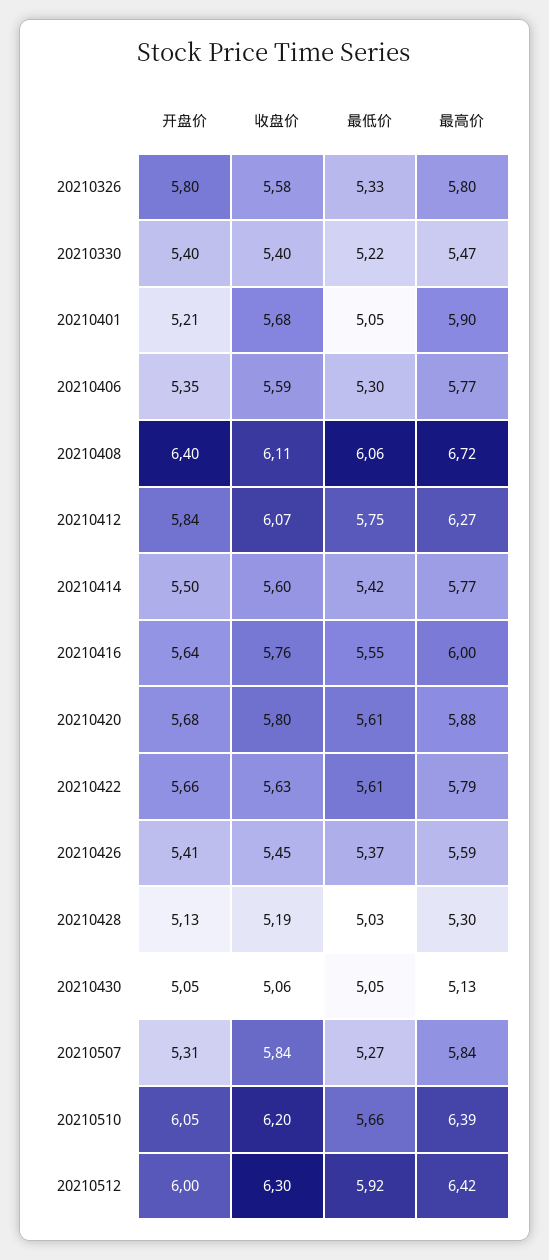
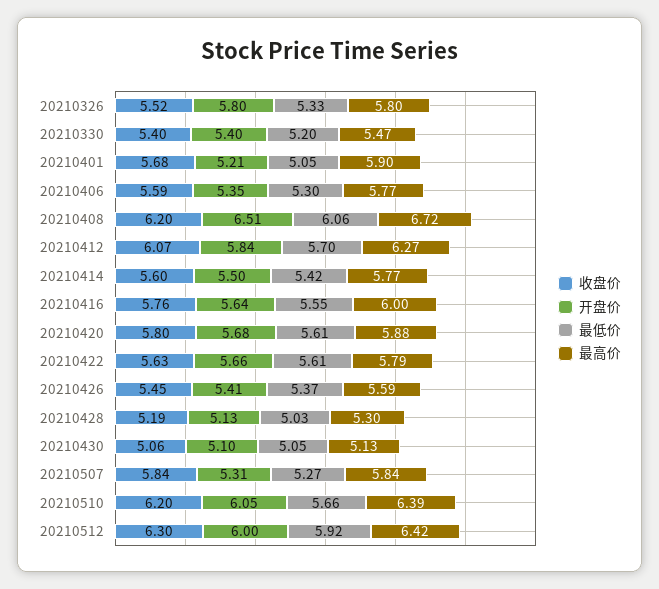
  {
    "开盘价": {
      "20210326": 5.8,
      "20210330": 5.4,
      "20210401": 5.21,
      "20210406": 5.35,
-     "20210408": 6.4,
+     "20210408": 6.51,
      "20210412": 5.84,
      "20210414": 5.5,
      "20210416": 5.64,
      "20210420": 5.68,
      "20210422": 5.66,
      "20210426": 5.41,
      "20210428": 5.13,
-     "20210430": 5.05,
+     "20210430": 5.1,
      "20210507": 5.31,
      "20210510": 6.05,
      "20210512": 6
    },
    "收盘价": {
-     "20210326": 5.58,
+     "20210326": 5.52,
      "20210330": 5.4,
      "20210401": 5.68,
      "20210406": 5.59,
-     "20210408": 6.11,
+     "20210408": 6.2,
      "20210412": 6.07,
      "20210414": 5.6,
      "20210416": 5.76,
      "20210420": 5.8,
      "20210422": 5.63,
      "20210426": 5.45,
      "20210428": 5.19,
      "20210430": 5.06,
      "20210507": 5.84,
      "20210510": 6.2,
      "20210512": 6.3
    },
    "最低价": {
      "20210326": 5.33,
-     "20210330": 5.22,
+     "20210330": 5.2,
      "20210401": 5.05,
      "20210406": 5.3,
      "20210408": 6.06,
-     "20210412": 5.75,
+     "20210412": 5.7,
      "20210414": 5.42,
      "20210416": 5.55,
      "20210420": 5.61,
      "20210422": 5.61,
      "20210426": 5.37,
      "20210428": 5.03,
      "20210430": 5.05,
      "20210507": 5.27,
      "20210510": 5.66,
      "20210512": 5.92
    },
    "最高价": {
      "20210326": 5.8,
      "20210330": 5.47,
      "20210401": 5.9,
      "20210406": 5.77,
      "20210408": 6.72,
      "20210412": 6.27,
      "20210414": 5.77,
      "20210416": 6,
      "20210420": 5.88,
      "20210422": 5.79,
      "20210426": 5.59,
      "20210428": 5.3,
      "20210430": 5.13,
      "20210507": 5.84,
      "20210510": 6.39,
      "20210512": 6.42
    }
  }

